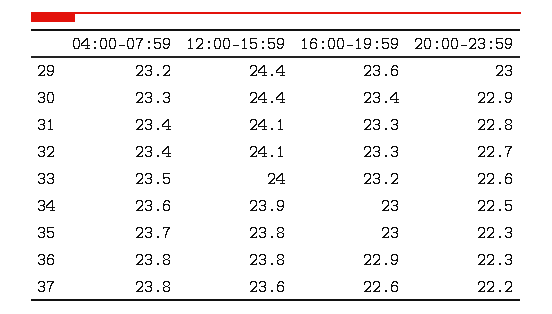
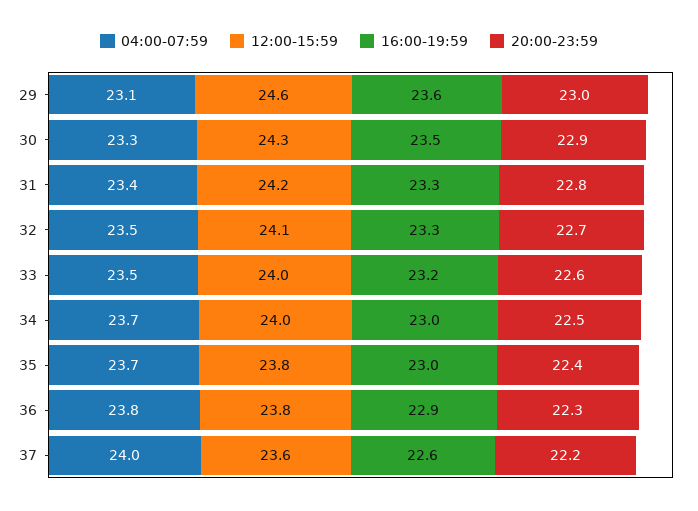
  {
    "04:00-07:59": {
-     "29": 23.2,
+     "29": 23.1,
      "30": 23.3,
      "31": 23.4,
-     "32": 23.4,
+     "32": 23.5,
      "33": 23.5,
-     "34": 23.6,
+     "34": 23.7,
      "35": 23.7,
      "36": 23.8,
-     "37": 23.8
+     "37": 24
    },
    "12:00-15:59": {
-     "29": 24.4,
+     "29": 24.6,
-     "30": 24.4,
+     "30": 24.3,
-     "31": 24.1,
+     "31": 24.2,
      "32": 24.1,
      "33": 24,
-     "34": 23.9,
+     "34": 24,
      "35": 23.8,
      "36": 23.8,
      "37": 23.6
    },
    "16:00-19:59": {
      "29": 23.6,
-     "30": 23.4,
+     "30": 23.5,
      "31": 23.3,
      "32": 23.3,
      "33": 23.2,
      "34": 23,
      "35": 23,
      "36": 22.9,
      "37": 22.6
    },
    "20:00-23:59": {
      "29": 23,
      "30": 22.9,
      "31": 22.8,
      "32": 22.7,
      "33": 22.6,
      "34": 22.5,
-     "35": 22.3,
+     "35": 22.4,
      "36": 22.3,
      "37": 22.2
    }
  }

